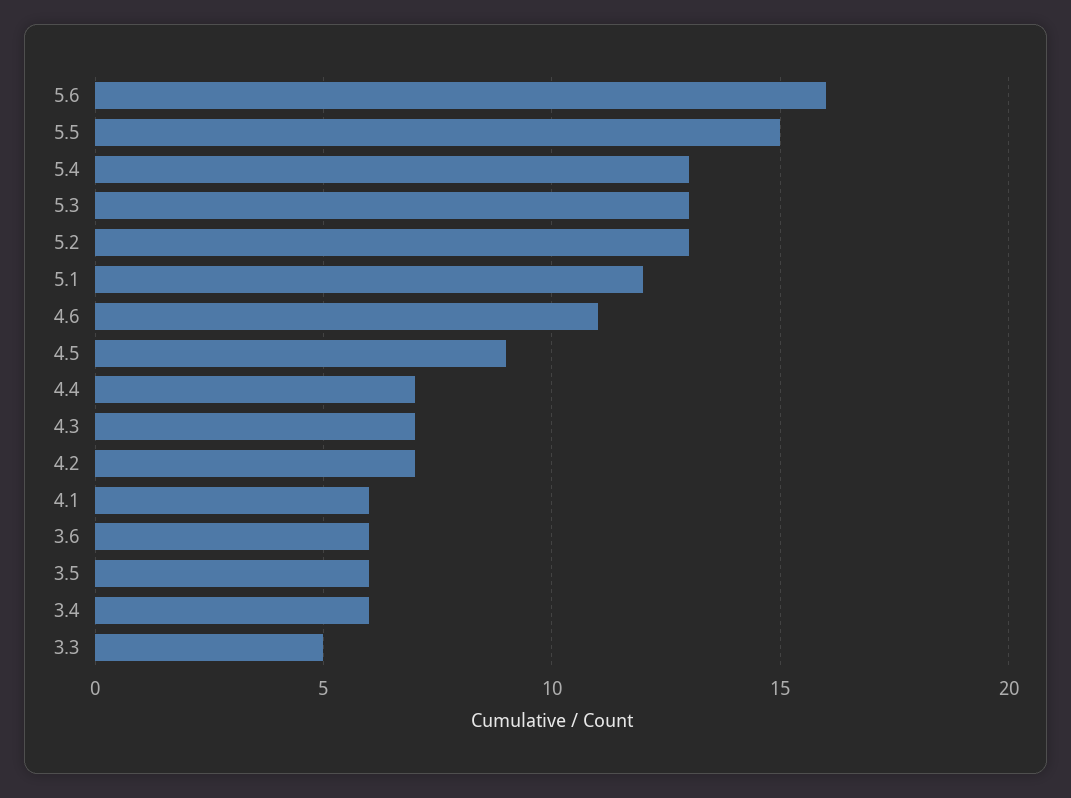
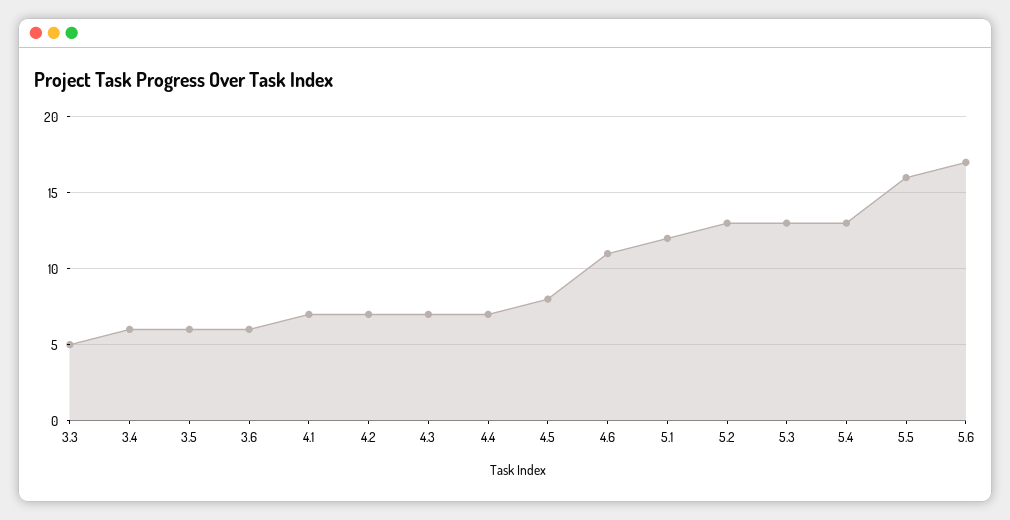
  {
-   "5.6": 16,
+   "5.6": 17,
-   "5.5": 15,
+   "5.5": 16,
    "5.4": 13,
    "5.3": 13,
    "5.2": 13,
    "5.1": 12,
    "4.6": 11,
-   "4.5": 9,
+   "4.5": 8,
    "4.4": 7,
    "4.3": 7,
    "4.2": 7,
-   "4.1": 6,
+   "4.1": 7,
    "3.6": 6,
    "3.5": 6,
    "3.4": 6,
    "3.3": 5
  }

